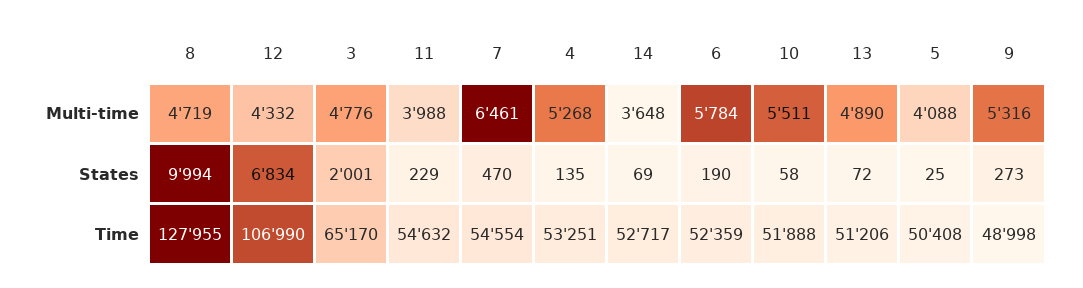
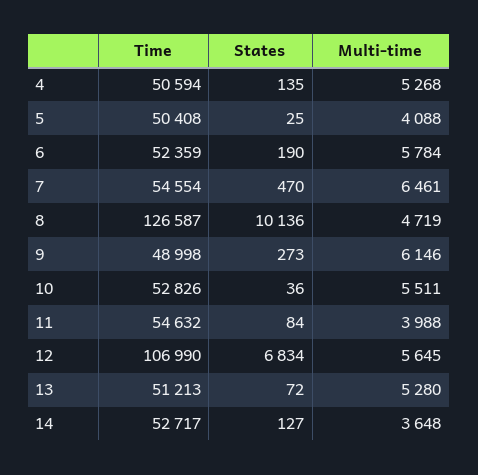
  {
    "8": {
      "Multi-time": 4719,
-     "States": 9994,
+     "States": 10136,
-     "Time": 127955
+     "Time": 126587
    },
    "12": {
-     "Multi-time": 4332,
+     "Multi-time": 5645,
      "States": 6834,
      "Time": 106990
    },
-   "3": {
-     "Multi-time": 4776,
-     "States": 2001,
-     "Time": 65170
-   },
    "11": {
      "Multi-time": 3988,
-     "States": 229,
+     "States": 84,
      "Time": 54632
    },
    "7": {
      "Multi-time": 6461,
      "States": 470,
      "Time": 54554
    },
    "4": {
      "Multi-time": 5268,
      "States": 135,
-     "Time": 53251
+     "Time": 50594
    },
    "14": {
      "Multi-time": 3648,
-     "States": 69,
+     "States": 127,
      "Time": 52717
    },
    "6": {
      "Multi-time": 5784,
      "States": 190,
      "Time": 52359
    },
    "10": {
      "Multi-time": 5511,
-     "States": 58,
+     "States": 36,
-     "Time": 51888
+     "Time": 52826
    },
    "13": {
-     "Multi-time": 4890,
+     "Multi-time": 5280,
      "States": 72,
-     "Time": 51206
+     "Time": 51213
    },
    "5": {
      "Multi-time": 4088,
      "States": 25,
      "Time": 50408
    },
    "9": {
-     "Multi-time": 5316,
+     "Multi-time": 6146,
      "States": 273,
      "Time": 48998
    }
  }

